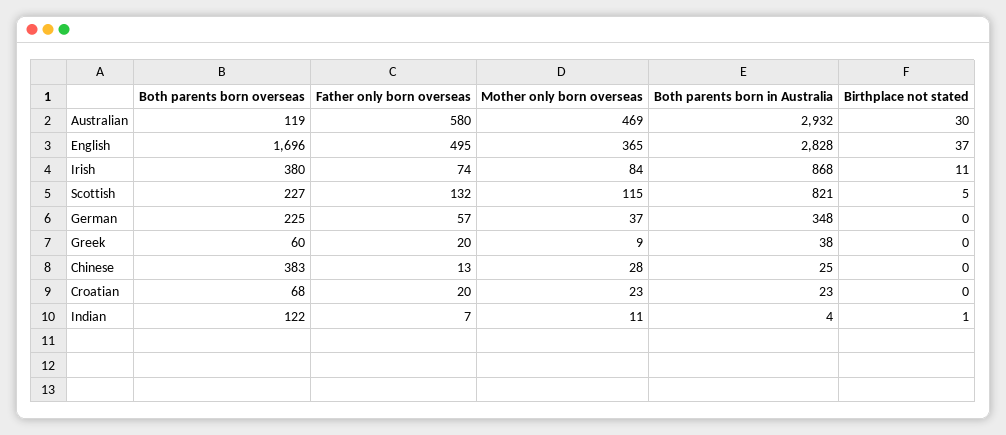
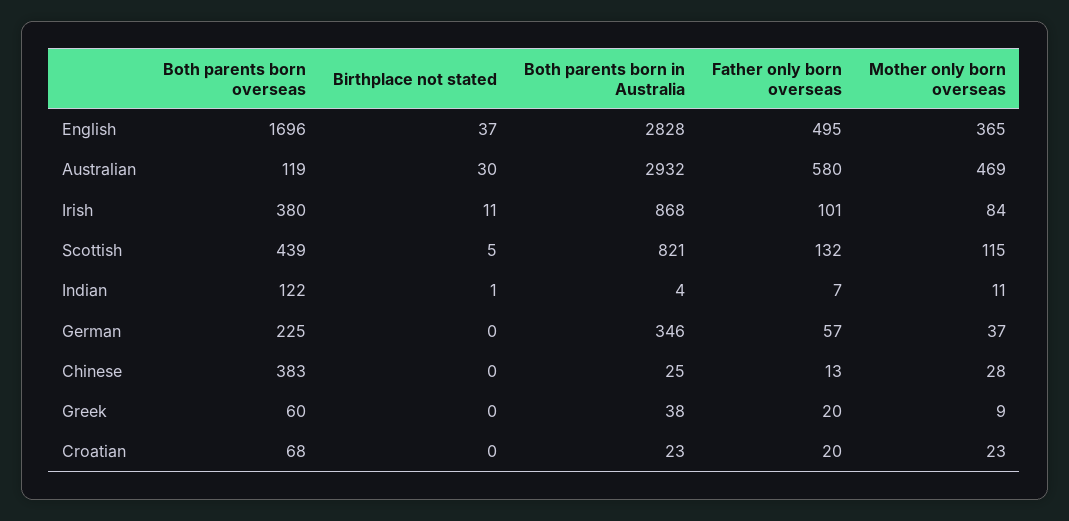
  {
    "Both parents born overseas": {
      "Australian": 119,
      "English": 1696,
      "Irish": 380,
-     "Scottish": 227,
+     "Scottish": 439,
      "German": 225,
      "Greek": 60,
      "Chinese": 383,
      "Croatian": 68,
      "Indian": 122
    },
    "Father only born overseas": {
      "Australian": 580,
      "English": 495,
-     "Irish": 74,
+     "Irish": 101,
      "Scottish": 132,
      "German": 57,
      "Greek": 20,
      "Chinese": 13,
      "Croatian": 20,
      "Indian": 7
    },
    "Mother only born overseas": {
      "Australian": 469,
      "English": 365,
      "Irish": 84,
      "Scottish": 115,
      "German": 37,
      "Greek": 9,
      "Chinese": 28,
      "Croatian": 23,
      "Indian": 11
    },
    "Both parents born in Australia": {
      "Australian": 2932,
      "English": 2828,
      "Irish": 868,
      "Scottish": 821,
-     "German": 348,
+     "German": 346,
      "Greek": 38,
      "Chinese": 25,
      "Croatian": 23,
      "Indian": 4
    },
    "Birthplace not stated": {
      "Australian": 30,
      "English": 37,
      "Irish": 11,
      "Scottish": 5,
      "German": 0,
      "Greek": 0,
      "Chinese": 0,
      "Croatian": 0,
      "Indian": 1
    }
  }

